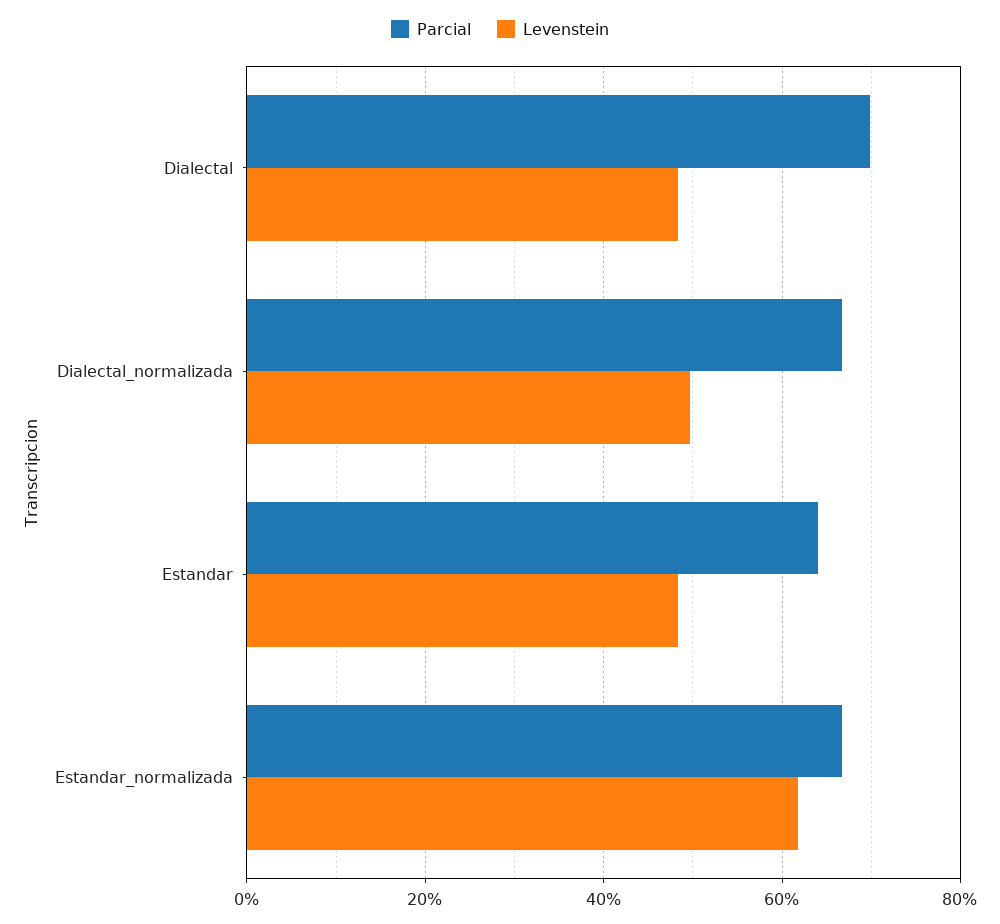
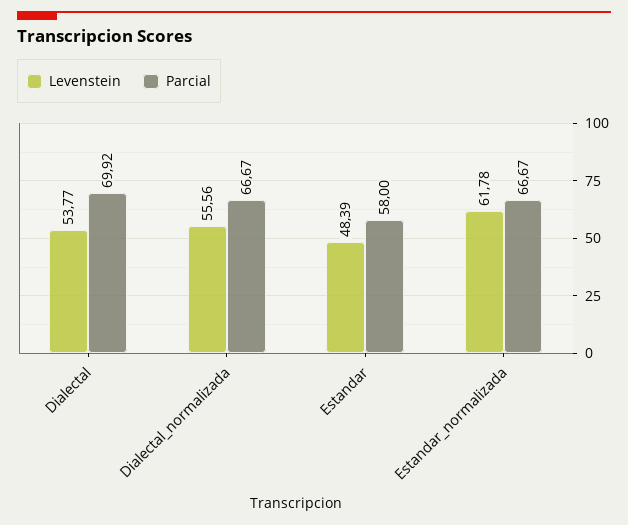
  {
    "Parcial": {
      "Dialectal": 69.92,
      "Dialectal_normalizada": 66.67,
-     "Estandar": 64,
+     "Estandar": 58,
      "Estandar_normalizada": 66.67
    },
    "Levenstein": {
-     "Dialectal": 48,
+     "Dialectal": 53.77,
-     "Dialectal_normalizada": 50,
+     "Dialectal_normalizada": 55.56,
      "Estandar": 48.39,
      "Estandar_normalizada": 61.78
    }
  }

